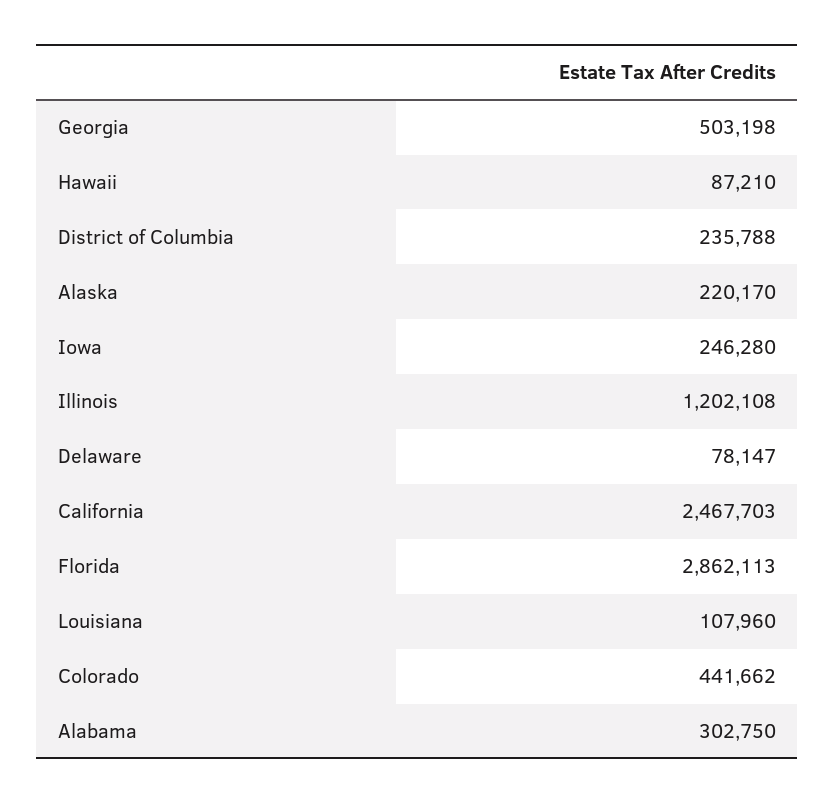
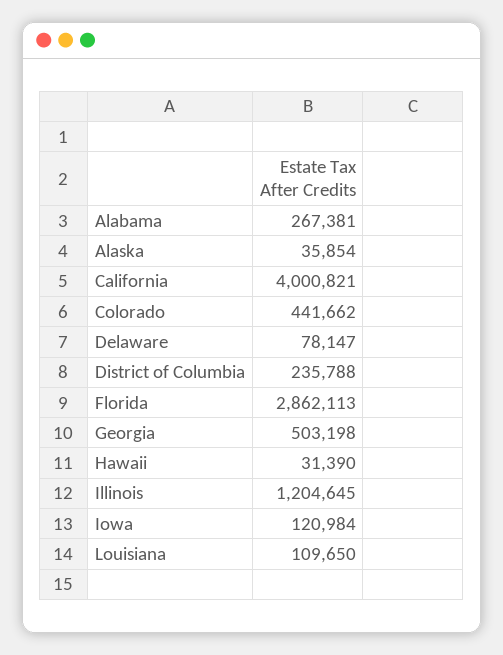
  {
    "Georgia": 503198,
-   "Hawaii": 87210,
+   "Hawaii": 31390,
    "District of Columbia": 235788,
-   "Alaska": 220170,
+   "Alaska": 35854,
-   "Iowa": 246280,
+   "Iowa": 120984,
-   "Illinois": 1202108,
+   "Illinois": 1204645,
    "Delaware": 78147,
-   "California": 2467703,
+   "California": 4000821,
    "Florida": 2862113,
-   "Louisiana": 107960,
+   "Louisiana": 109650,
    "Colorado": 441662,
-   "Alabama": 302750
+   "Alabama": 267381
  }

